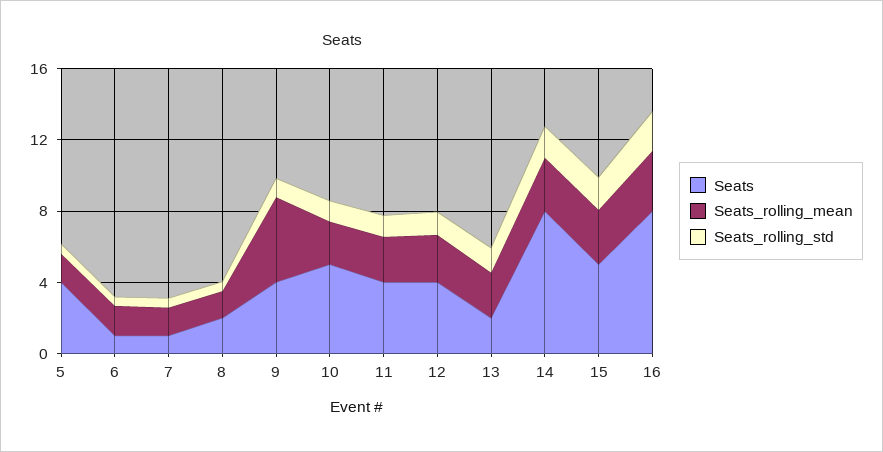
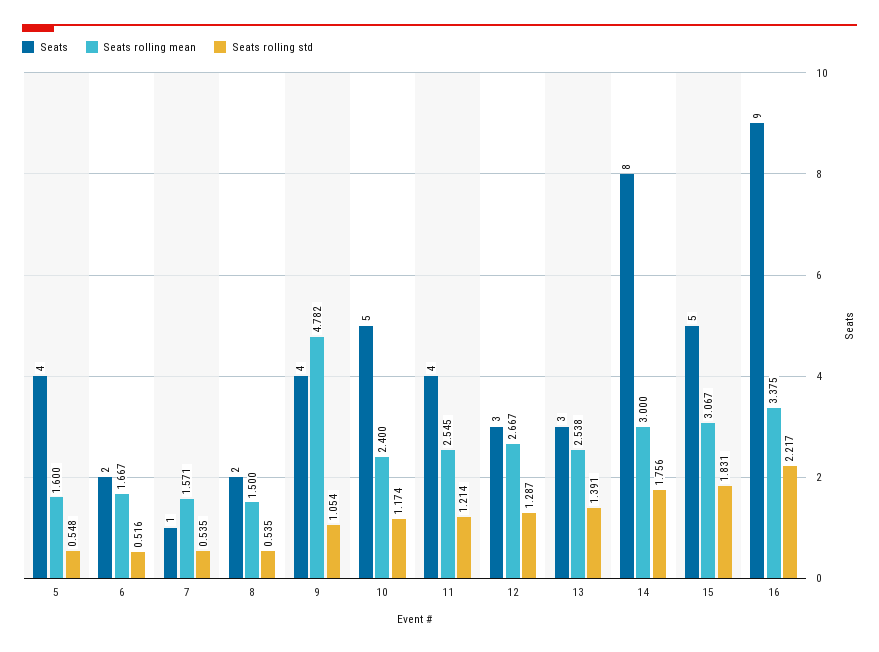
  {
    "Seats": {
      "5": 4,
-     "6": 1,
+     "6": 2,
      "7": 1,
      "8": 2,
      "9": 4,
      "10": 5,
      "11": 4,
-     "12": 4,
+     "12": 3,
-     "13": 2,
+     "13": 3,
      "14": 8,
      "15": 5,
-     "16": 8
+     "16": 9
    },
    "Seats_rolling_mean": {
      "5": 1.6,
      "6": 1.667,
      "7": 1.571,
      "8": 1.5,
      "9": 4.782,
      "10": 2.4,
      "11": 2.545,
      "12": 2.667,
      "13": 2.538,
      "14": 3,
      "15": 3.067,
      "16": 3.375
    },
    "Seats_rolling_std": {
      "5": 0.548,
      "6": 0.516,
      "7": 0.535,
      "8": 0.535,
      "9": 1.054,
      "10": 1.174,
      "11": 1.214,
      "12": 1.287,
      "13": 1.391,
      "14": 1.756,
      "15": 1.831,
      "16": 2.217
    }
  }

